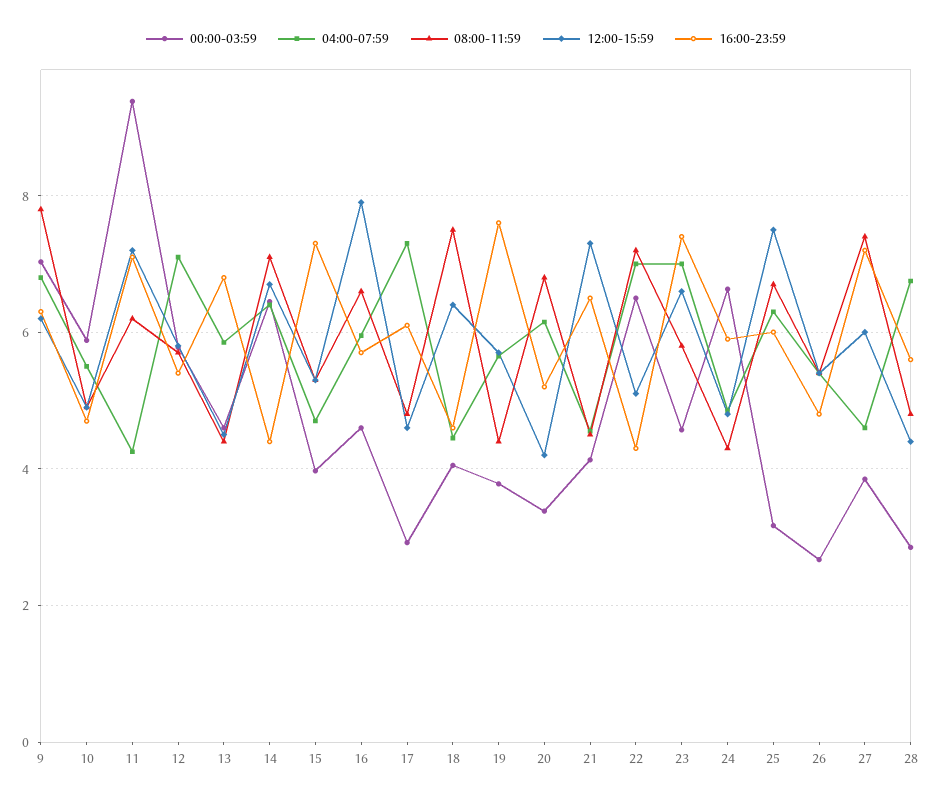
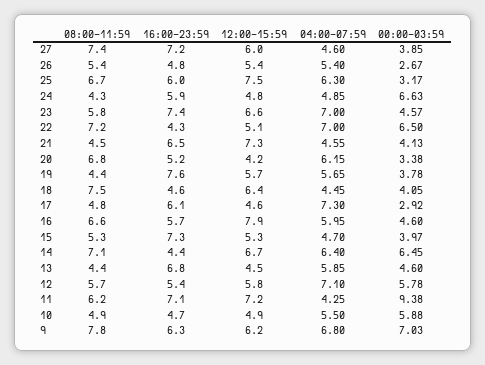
  {
    "00:00-03:59": {
      "9": 7.03,
      "10": 5.88,
      "11": 9.38,
      "12": 5.78,
      "13": 4.6,
      "14": 6.45,
      "15": 3.97,
      "16": 4.6,
      "17": 2.92,
      "18": 4.05,
      "19": 3.78,
      "20": 3.38,
      "21": 4.13,
      "22": 6.5,
      "23": 4.57,
      "24": 6.63,
      "25": 3.17,
      "26": 2.67,
-     "27": 3.85,
+     "27": 3.85
-     "28": 2.8
    },
    "04:00-07:59": {
      "9": 6.8,
      "10": 5.5,
      "11": 4.25,
      "12": 7.1,
      "13": 5.85,
      "14": 6.4,
      "15": 4.7,
      "16": 5.95,
      "17": 7.3,
      "18": 4.45,
      "19": 5.65,
      "20": 6.15,
      "21": 4.55,
      "22": 7,
      "23": 7,
      "24": 4.85,
      "25": 6.3,
      "26": 5.4,
-     "27": 4.6,
+     "27": 4.6
-     "28": 6.8
    },
    "08:00-11:59": {
      "9": 7.8,
      "10": 4.9,
      "11": 6.2,
      "12": 5.7,
      "13": 4.4,
      "14": 7.1,
      "15": 5.3,
      "16": 6.6,
      "17": 4.8,
      "18": 7.5,
      "19": 4.4,
      "20": 6.8,
      "21": 4.5,
      "22": 7.2,
      "23": 5.8,
      "24": 4.3,
      "25": 6.7,
      "26": 5.4,
-     "27": 7.4,
+     "27": 7.4
-     "28": 4.8
    },
    "12:00-15:59": {
      "9": 6.2,
      "10": 4.9,
      "11": 7.2,
      "12": 5.8,
      "13": 4.5,
      "14": 6.7,
      "15": 5.3,
      "16": 7.9,
      "17": 4.6,
      "18": 6.4,
      "19": 5.7,
      "20": 4.2,
      "21": 7.3,
      "22": 5.1,
      "23": 6.6,
      "24": 4.8,
      "25": 7.5,
      "26": 5.4,
-     "27": 6,
+     "27": 6
-     "28": 4.4
    },
    "16:00-23:59": {
      "9": 6.3,
      "10": 4.7,
      "11": 7.1,
      "12": 5.4,
      "13": 6.8,
      "14": 4.4,
      "15": 7.3,
      "16": 5.7,
      "17": 6.1,
      "18": 4.6,
      "19": 7.6,
      "20": 5.2,
      "21": 6.5,
      "22": 4.3,
      "23": 7.4,
      "24": 5.9,
      "25": 6,
      "26": 4.8,
-     "27": 7.2,
+     "27": 7.2
-     "28": 5.6
    }
  }

